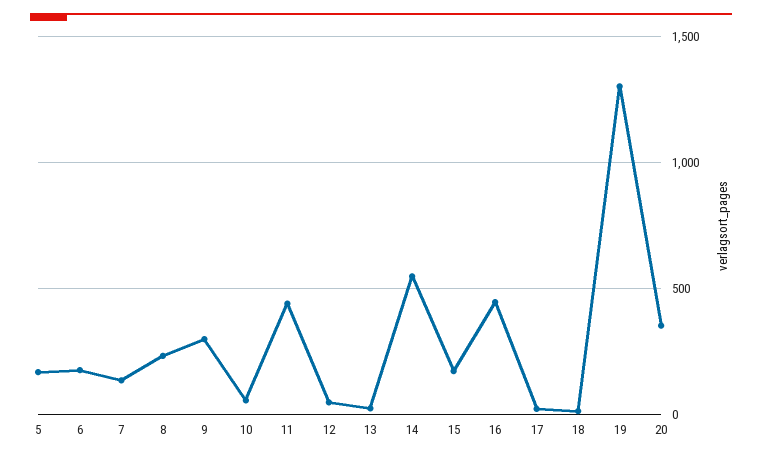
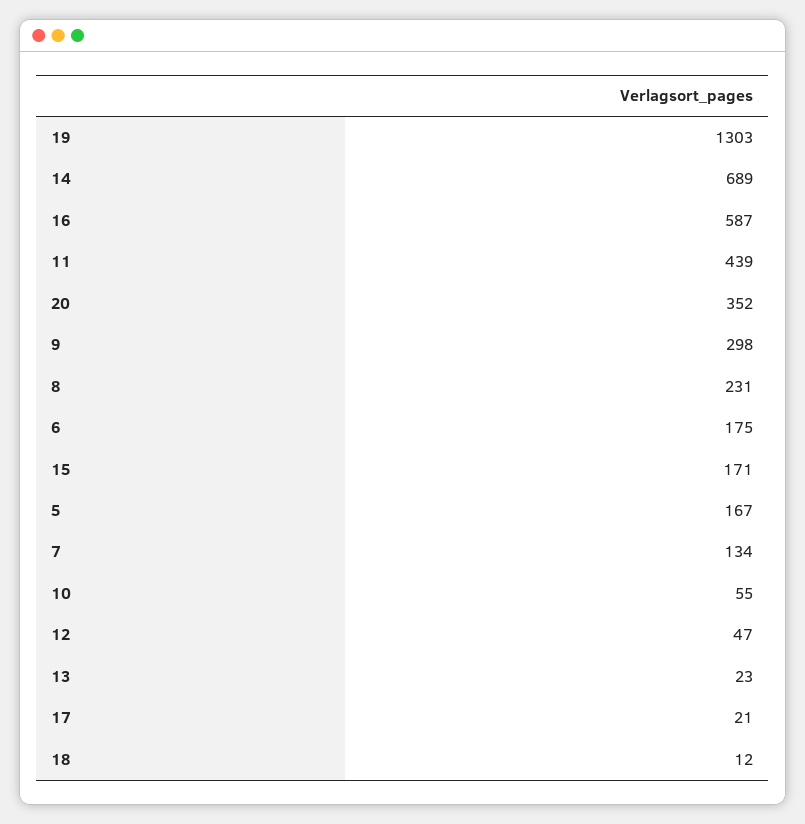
  {
    "5": 167,
    "6": 175,
    "7": 134,
    "8": 231,
    "9": 298,
    "10": 55,
    "11": 439,
    "12": 47,
    "13": 23,
-   "14": 550,
+   "14": 689,
    "15": 171,
-   "16": 450,
+   "16": 587,
    "17": 21,
    "18": 12,
    "19": 1303,
    "20": 352
  }

